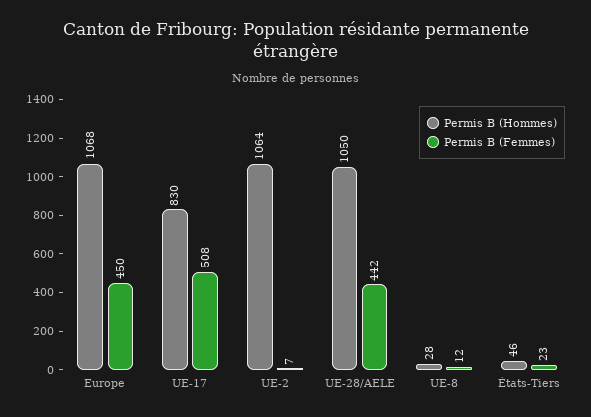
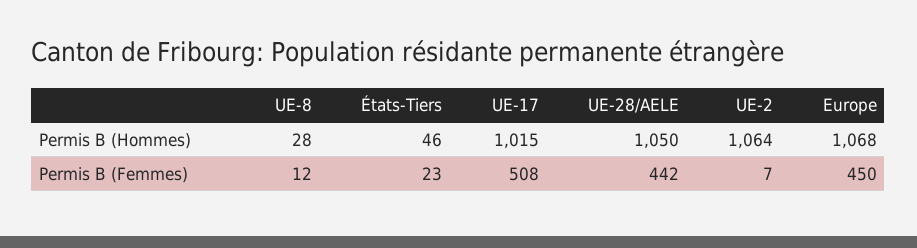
  {
    "Permis B (Hommes)": {
      "Europe": 1068,
-     "UE-17": 830,
+     "UE-17": 1015,
      "UE-2": 1064,
      "UE-28/AELE": 1050,
      "UE-8": 28,
      "États-Tiers": 46
    },
    "Permis B (Femmes)": {
      "Europe": 450,
      "UE-17": 508,
      "UE-2": 7,
      "UE-28/AELE": 442,
      "UE-8": 12,
      "États-Tiers": 23
    }
  }

